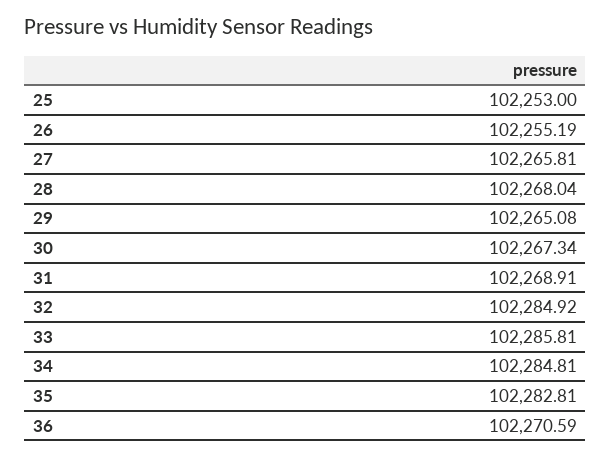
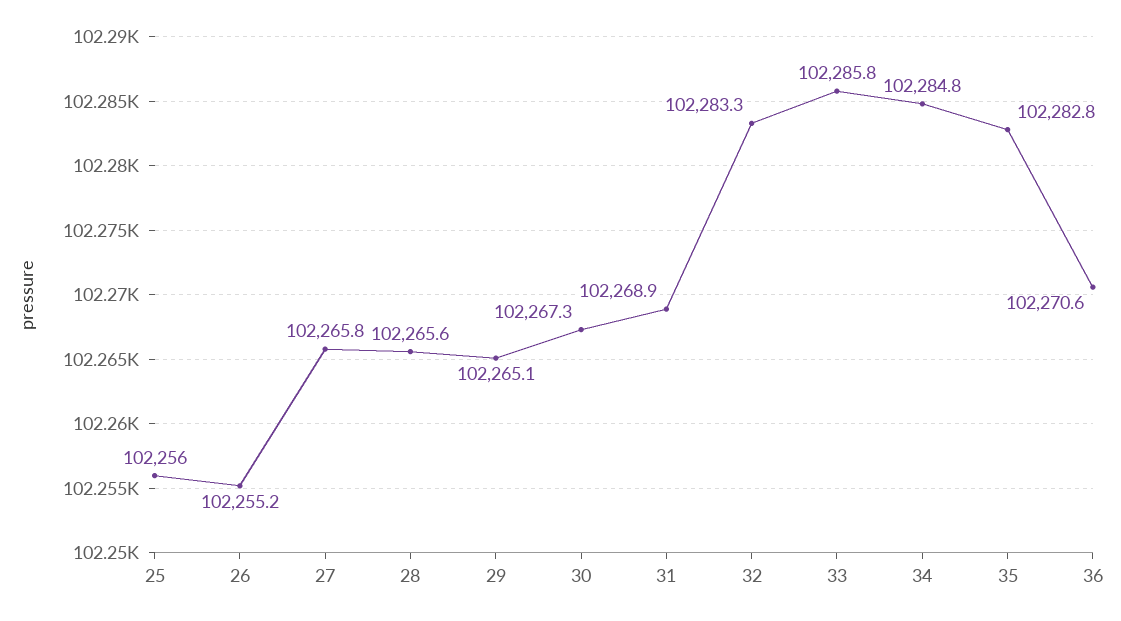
  {
-   "25": 102253,
+   "25": 102256,
    "26": 102255.19,
    "27": 102265.81,
-   "28": 102268.04,
+   "28": 102265.6,
    "29": 102265.08,
    "30": 102267.34,
    "31": 102268.91,
-   "32": 102284.92,
+   "32": 102283.3,
    "33": 102285.81,
    "34": 102284.81,
    "35": 102282.81,
    "36": 102270.59
  }

